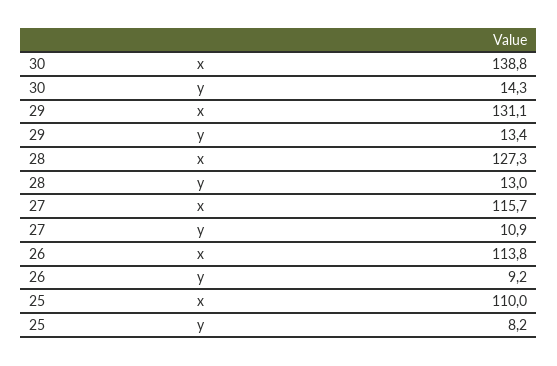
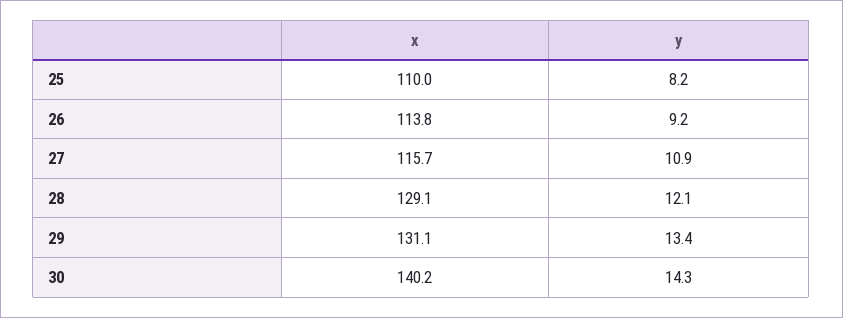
  {
    "30": {
-     "x": 138.8,
+     "x": 140.2,
      "y": 14.3
    },
    "29": {
      "x": 131.1,
      "y": 13.4
    },
    "28": {
-     "x": 127.3,
+     "x": 129.1,
-     "y": 13
+     "y": 12.1
    },
    "27": {
      "x": 115.7,
      "y": 10.9
    },
    "26": {
      "x": 113.8,
      "y": 9.2
    },
    "25": {
      "x": 110,
      "y": 8.2
    }
  }

